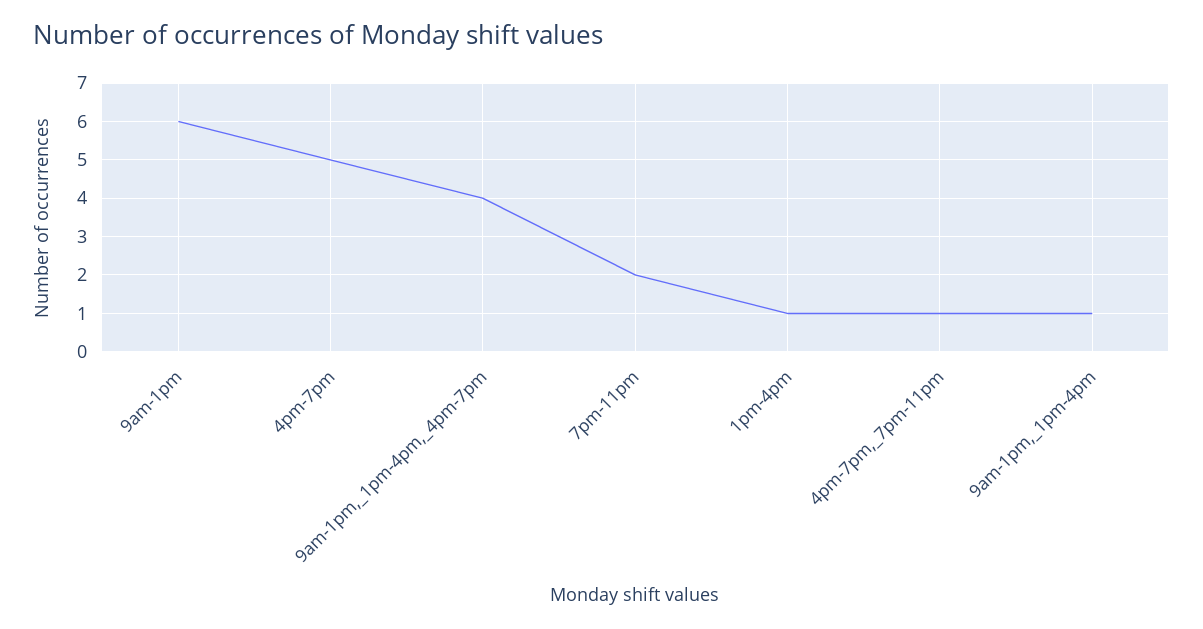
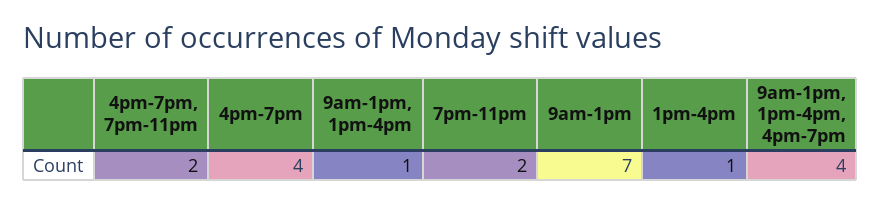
  {
-   "9am-1pm": 6,
+   "9am-1pm": 7,
-   "4pm-7pm": 5,
+   "4pm-7pm": 4,
    "9am-1pm,_1pm-4pm,_4pm-7pm": 4,
    "7pm-11pm": 2,
    "1pm-4pm": 1,
-   "4pm-7pm,_7pm-11pm": 1,
+   "4pm-7pm,_7pm-11pm": 2,
    "9am-1pm,_1pm-4pm": 1
  }

